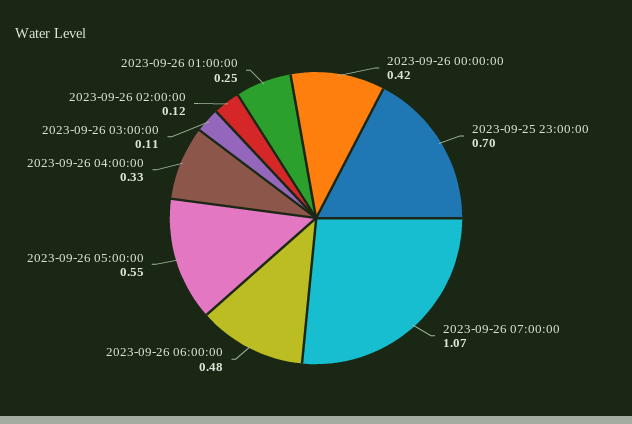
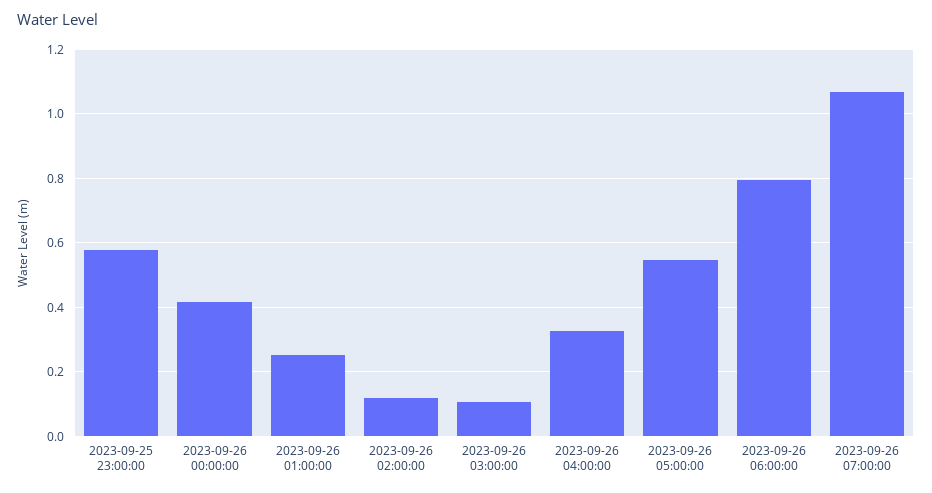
  {
    "2023-09-26 00:00:00": 0.42,
-   "2023-09-25 23:00:00": 0.7,
+   "2023-09-25 23:00:00": 0.58,
    "2023-09-26 07:00:00": 1.07,
-   "2023-09-26 06:00:00": 0.48,
+   "2023-09-26 06:00:00": 0.8,
    "2023-09-26 05:00:00": 0.55,
    "2023-09-26 04:00:00": 0.33,
    "2023-09-26 03:00:00": 0.11,
    "2023-09-26 02:00:00": 0.12,
    "2023-09-26 01:00:00": 0.25
  }

